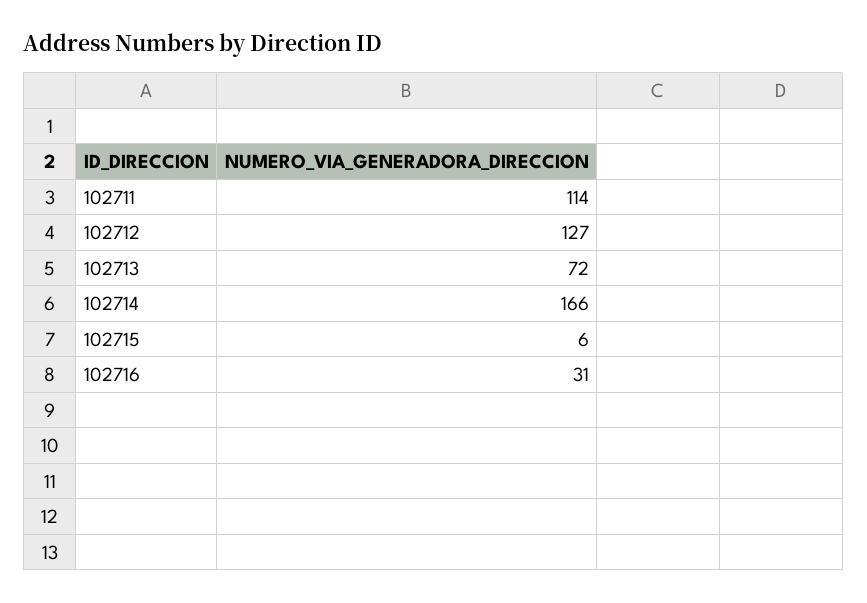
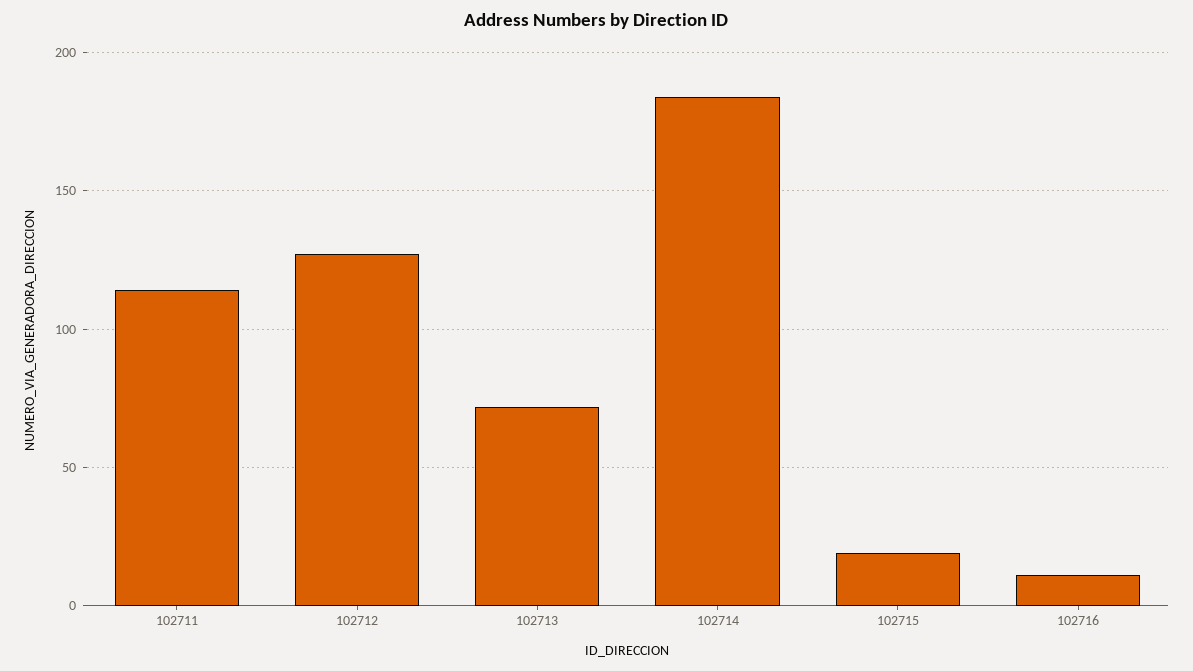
  {
    "102711": 114,
    "102712": 127,
    "102713": 72,
-   "102714": 166,
+   "102714": 185,
-   "102715": 6,
+   "102715": 20,
-   "102716": 31
+   "102716": 10
  }

